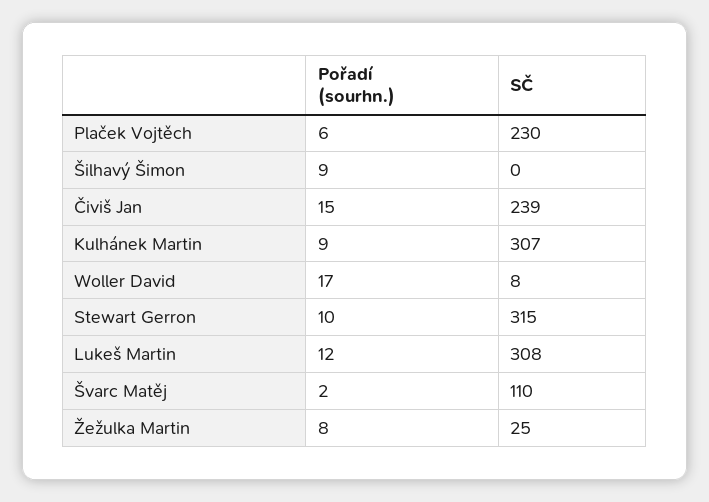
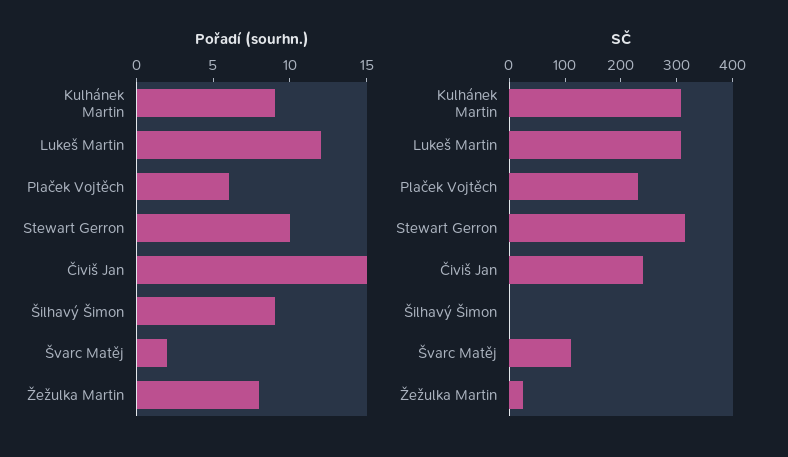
  {
    "Pořadí (sourhn.)": {
      "Plaček Vojtěch": 6,
      "Šilhavý Šimon": 9,
      "Čiviš Jan": 15,
      "Kulhánek Martin": 9,
-     "Woller David": 17,
      "Stewart Gerron": 10,
      "Lukeš Martin": 12,
      "Švarc Matěj": 2,
      "Žežulka Martin": 8
    },
    "SČ": {
      "Plaček Vojtěch": 230,
      "Šilhavý Šimon": 0,
      "Čiviš Jan": 239,
      "Kulhánek Martin": 307,
-     "Woller David": 8,
      "Stewart Gerron": 315,
      "Lukeš Martin": 308,
      "Švarc Matěj": 110,
      "Žežulka Martin": 25
    }
  }

